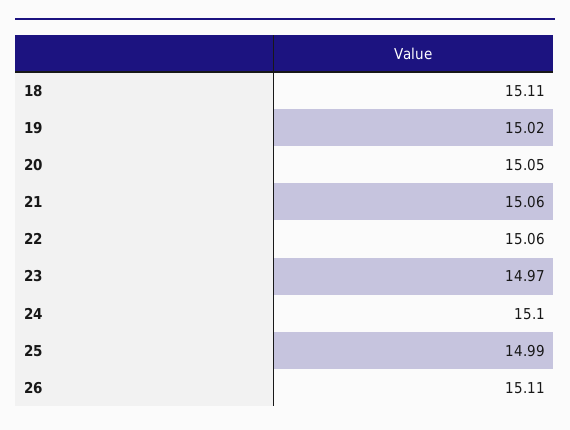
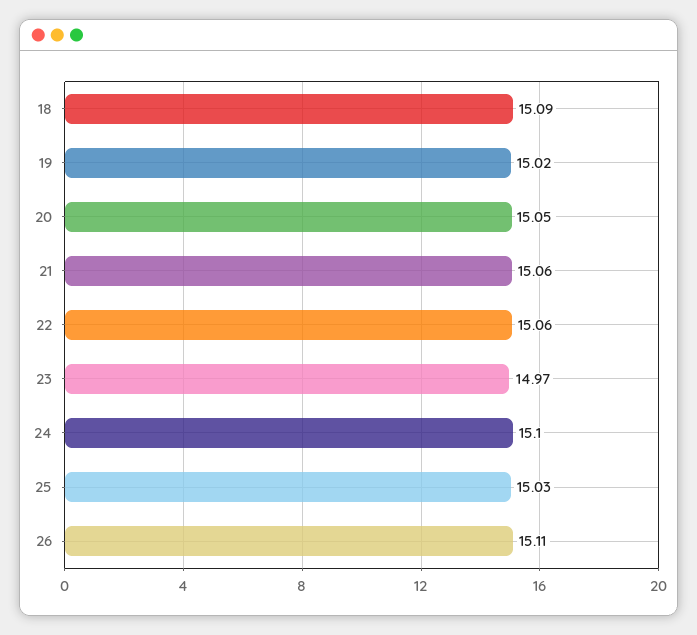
  {
-   "18": 15.11,
+   "18": 15.09,
    "19": 15.02,
    "20": 15.05,
    "21": 15.06,
    "22": 15.06,
    "23": 14.97,
    "24": 15.1,
-   "25": 14.99,
+   "25": 15.03,
    "26": 15.11
  }

